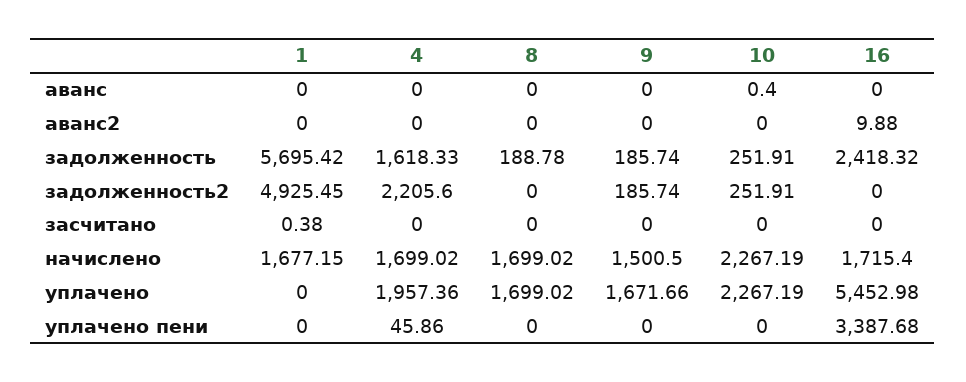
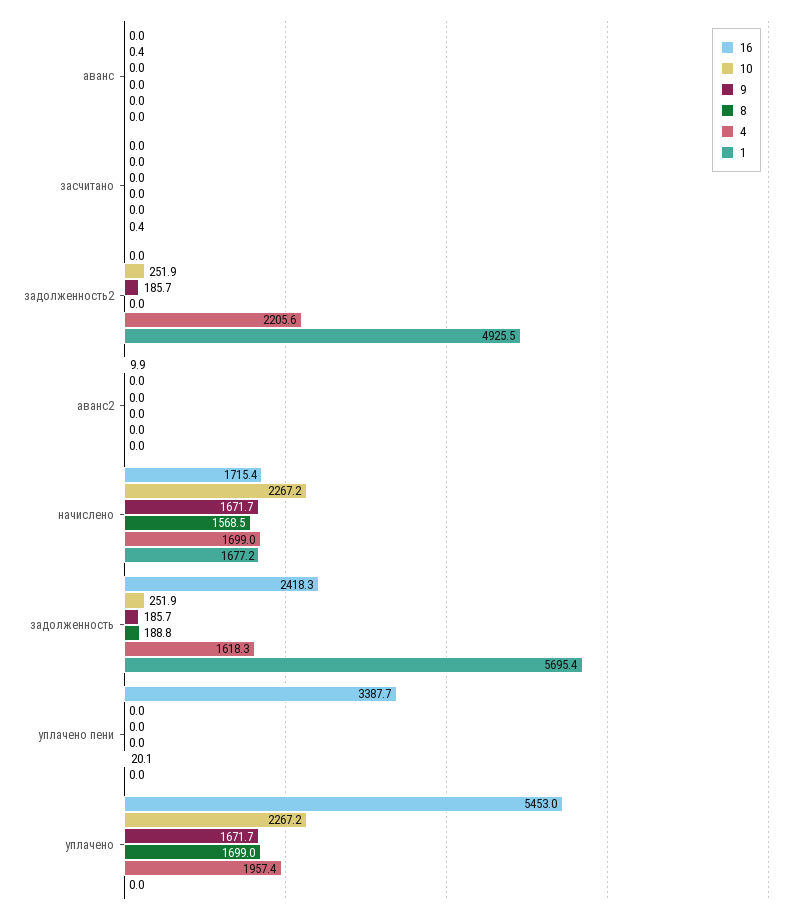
  {
    "1": {
      "аванс": 0,
      "аванс2": 0,
      "задолженность": 5695.42,
      "задолженность2": 4925.45,
      "засчитано": 0.38,
      "начислено": 1677.15,
      "уплачено": 0,
      "уплачено пени": 0
    },
    "4": {
      "аванс": 0,
      "аванс2": 0,
      "задолженность": 1618.33,
      "задолженность2": 2205.6,
      "засчитано": 0,
      "начислено": 1699.02,
      "уплачено": 1957.36,
-     "уплачено пени": 45.86
+     "уплачено пени": 20.1
    },
    "8": {
      "аванс": 0,
      "аванс2": 0,
      "задолженность": 188.78,
      "задолженность2": 0,
      "засчитано": 0,
-     "начислено": 1699.02,
+     "начислено": 1568.5,
      "уплачено": 1699.02,
      "уплачено пени": 0
    },
    "9": {
      "аванс": 0,
      "аванс2": 0,
      "задолженность": 185.74,
      "задолженность2": 185.74,
      "засчитано": 0,
-     "начислено": 1500.5,
+     "начислено": 1671.7,
      "уплачено": 1671.66,
      "уплачено пени": 0
    },
    "10": {
      "аванс": 0.4,
      "аванс2": 0,
      "задолженность": 251.91,
      "задолженность2": 251.91,
      "засчитано": 0,
      "начислено": 2267.19,
      "уплачено": 2267.19,
      "уплачено пени": 0
    },
    "16": {
      "аванс": 0,
      "аванс2": 9.88,
      "задолженность": 2418.32,
      "задолженность2": 0,
      "засчитано": 0,
      "начислено": 1715.4,
      "уплачено": 5452.98,
      "уплачено пени": 3387.68
    }
  }

